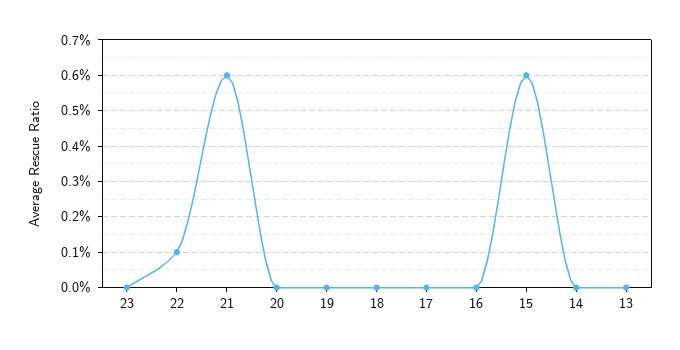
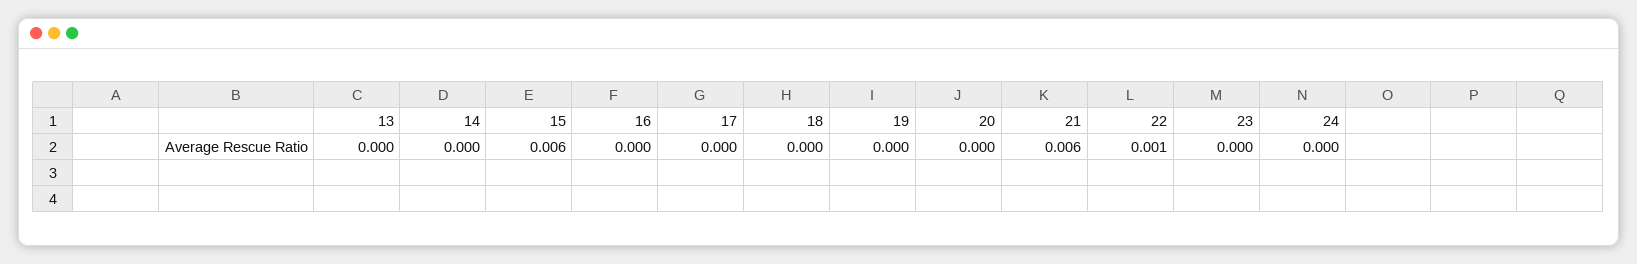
  {
    "23": 0,
    "22": 0.001,
    "21": 0.006,
    "20": 0,
    "19": 0,
    "18": 0,
    "17": 0,
    "16": 0,
    "15": 0.006,
    "14": 0,
-   "13": 0
+   "13": 0,
+   "24": 0
  }

